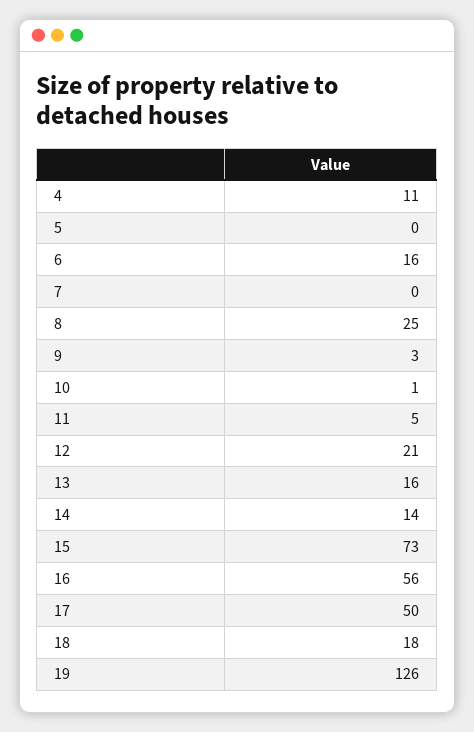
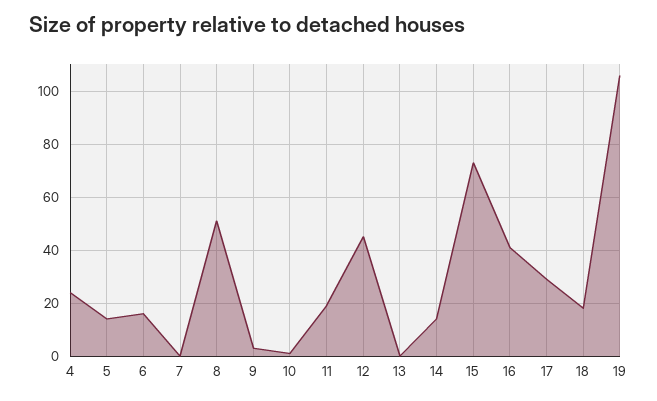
  {
-   "4": 11,
+   "4": 25,
-   "5": 0,
+   "5": 15,
    "6": 16,
    "7": 0,
-   "8": 25,
+   "8": 50,
    "9": 3,
    "10": 1,
-   "11": 5,
+   "11": 20,
-   "12": 21,
+   "12": 45,
-   "13": 16,
+   "13": 0,
    "14": 14,
    "15": 73,
-   "16": 56,
+   "16": 40,
-   "17": 50,
+   "17": 30,
    "18": 18,
-   "19": 126
+   "19": 105
  }

